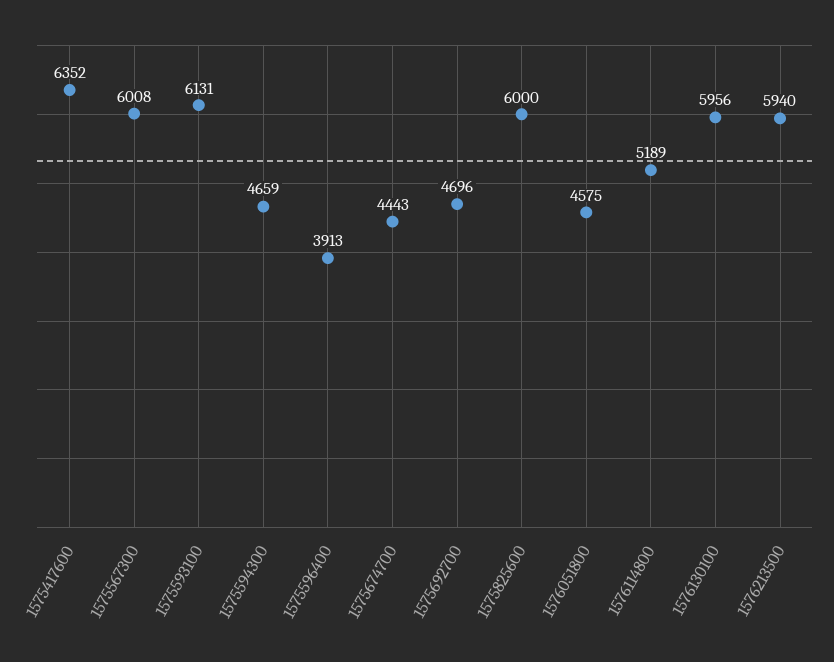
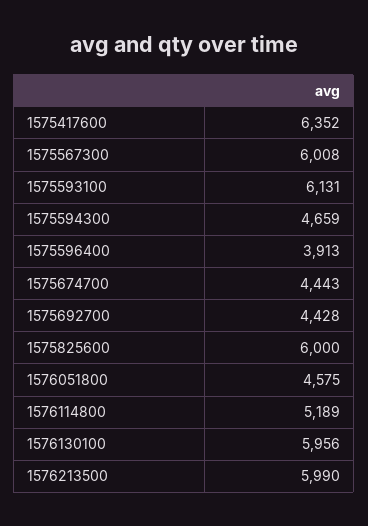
  {
    "1575417600": 6352,
    "1575567300": 6008,
    "1575593100": 6131,
    "1575594300": 4659,
    "1575596400": 3913,
    "1575674700": 4443,
-   "1575692700": 4696,
+   "1575692700": 4428,
    "1575825600": 6000,
    "1576051800": 4575,
    "1576114800": 5189,
    "1576130100": 5956,
-   "1576213500": 5940
+   "1576213500": 5990
  }

